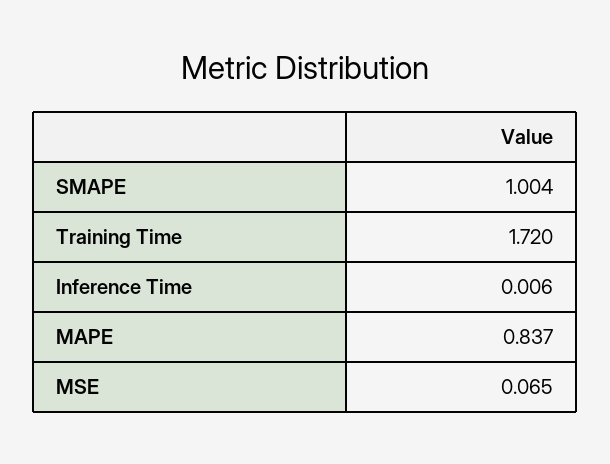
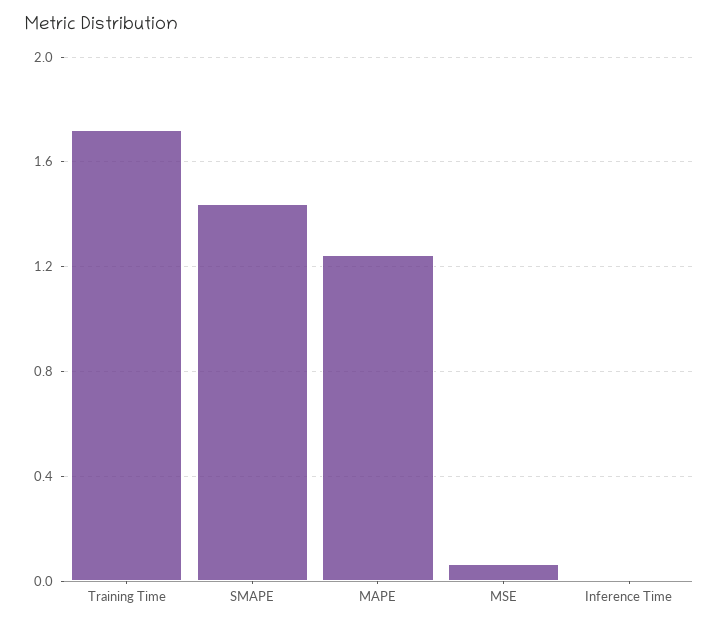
  {
-   "SMAPE": 1.004,
+   "SMAPE": 1.45,
    "Training Time": 1.72,
    "Inference Time": 0.006,
-   "MAPE": 0.837,
+   "MAPE": 1.25,
    "MSE": 0.065
  }

